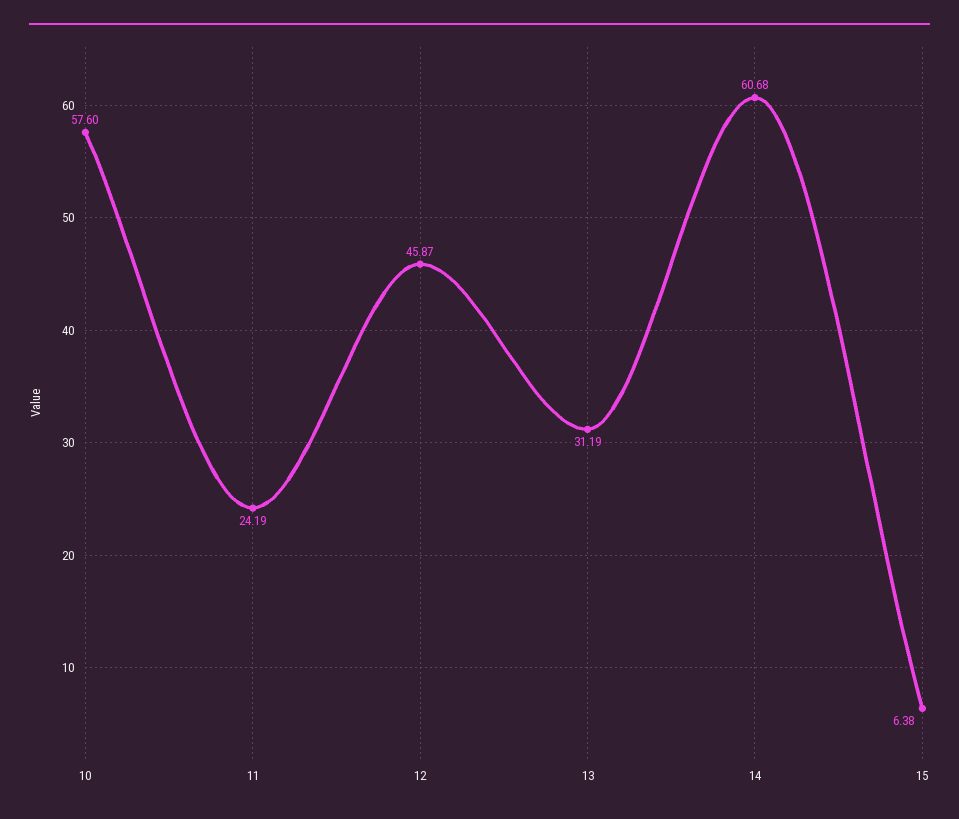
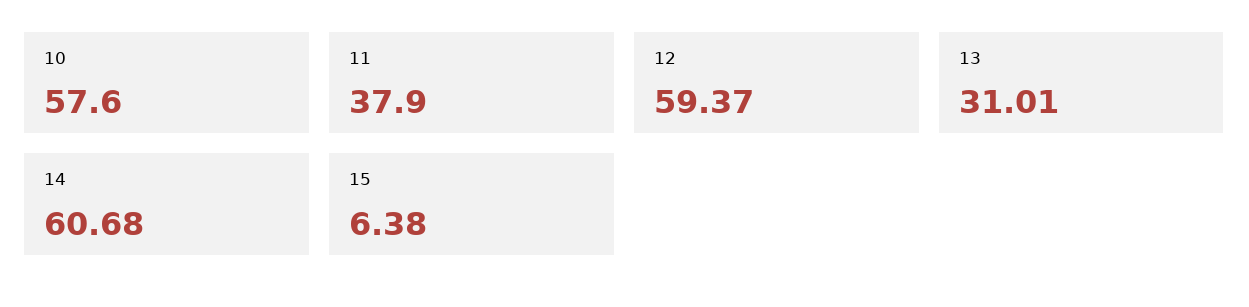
  {
    "10": 57.6,
-   "11": 24.19,
+   "11": 37.9,
-   "12": 45.87,
+   "12": 59.37,
-   "13": 31.19,
+   "13": 31.01,
    "14": 60.68,
    "15": 6.38
  }

